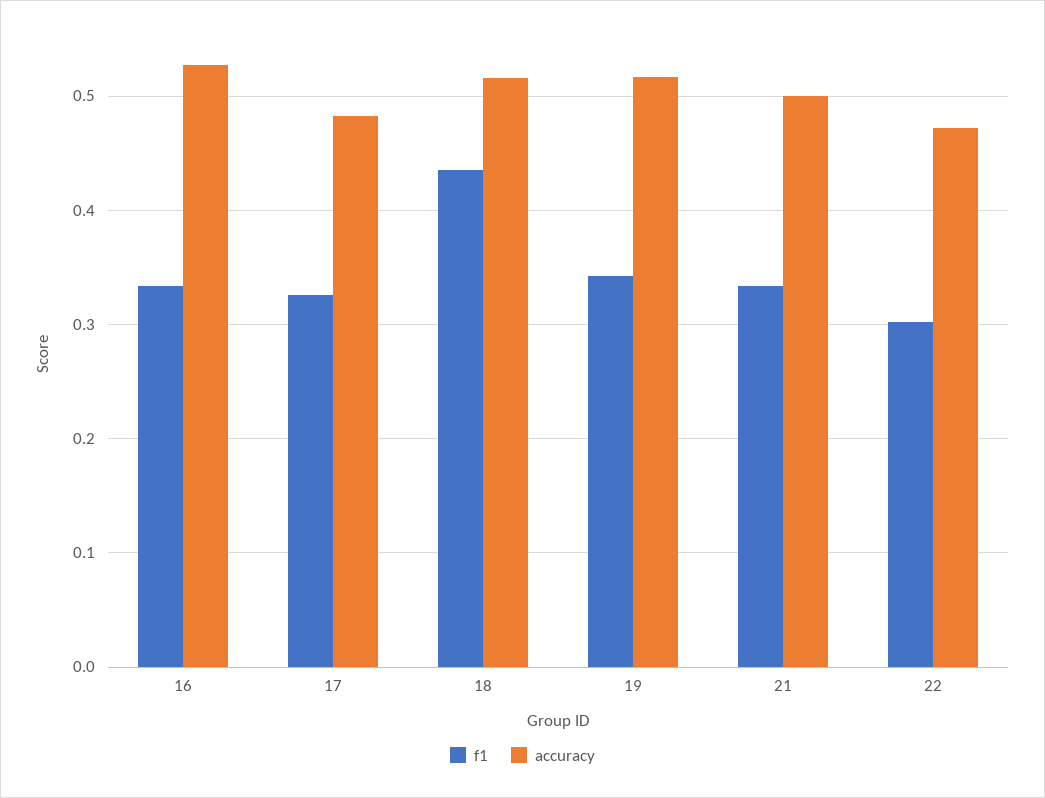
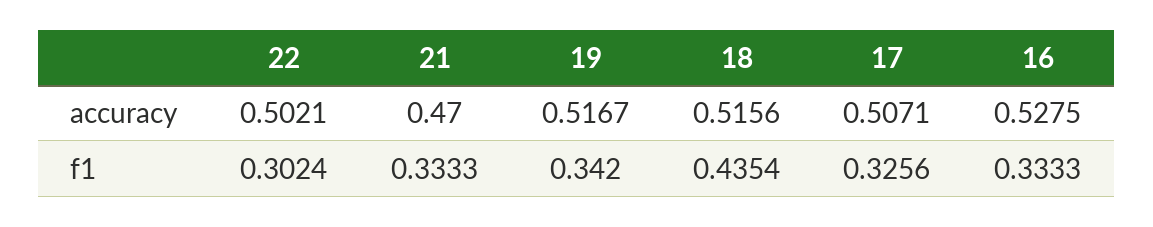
  {
    "f1": {
      "16": 0.3333,
      "17": 0.3256,
      "18": 0.4354,
      "19": 0.342,
      "21": 0.3333,
      "22": 0.3024
    },
    "accuracy": {
      "16": 0.5275,
-     "17": 0.48,
+     "17": 0.5071,
      "18": 0.5156,
      "19": 0.5167,
-     "21": 0.5,
+     "21": 0.47,
-     "22": 0.47
+     "22": 0.5021
    }
  }

